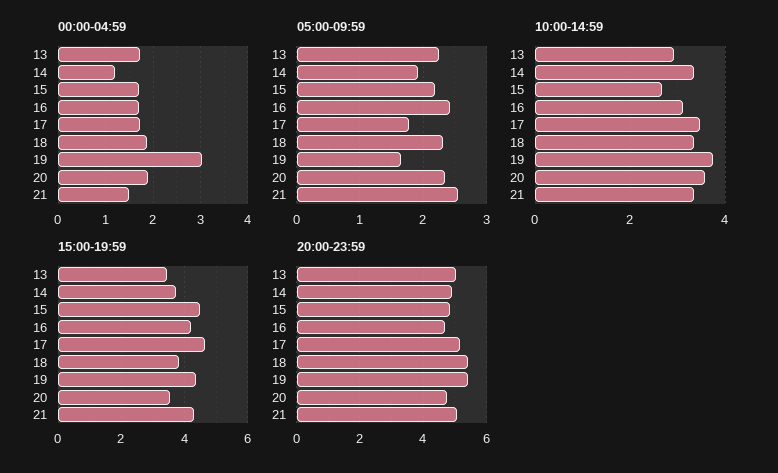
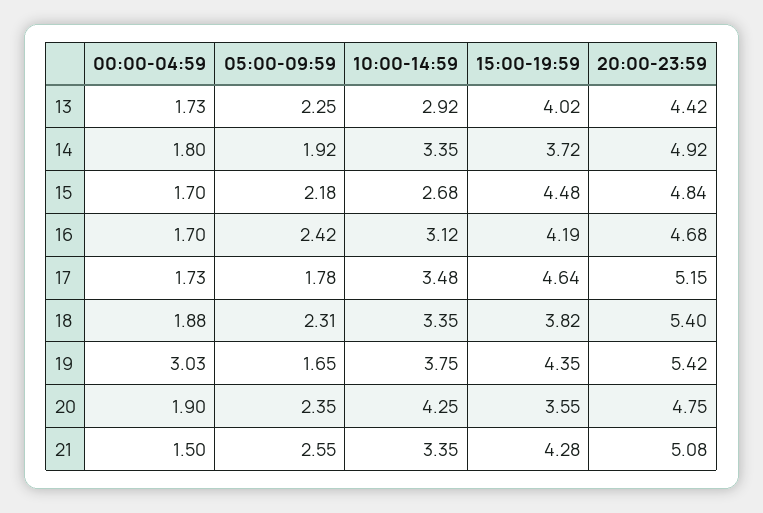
  {
    "00:00-04:59": {
      "13": 1.73,
-     "14": 1.2,
+     "14": 1.8,
      "15": 1.7,
      "16": 1.7,
      "17": 1.73,
      "18": 1.88,
      "19": 3.03,
      "20": 1.9,
      "21": 1.5
    },
    "05:00-09:59": {
      "13": 2.25,
      "14": 1.92,
      "15": 2.18,
      "16": 2.42,
      "17": 1.78,
      "18": 2.31,
      "19": 1.65,
      "20": 2.35,
      "21": 2.55
    },
    "10:00-14:59": {
      "13": 2.92,
      "14": 3.35,
      "15": 2.68,
      "16": 3.12,
      "17": 3.48,
      "18": 3.35,
      "19": 3.75,
-     "20": 3.6,
+     "20": 4.25,
      "21": 3.35
    },
    "15:00-19:59": {
-     "13": 3.4,
+     "13": 4.02,
      "14": 3.72,
      "15": 4.48,
      "16": 4.19,
      "17": 4.64,
      "18": 3.82,
      "19": 4.35,
      "20": 3.55,
      "21": 4.28
    },
    "20:00-23:59": {
-     "13": 5,
+     "13": 4.42,
      "14": 4.92,
      "15": 4.84,
      "16": 4.68,
      "17": 5.15,
      "18": 5.4,
      "19": 5.42,
      "20": 4.75,
      "21": 5.08
    }
  }

